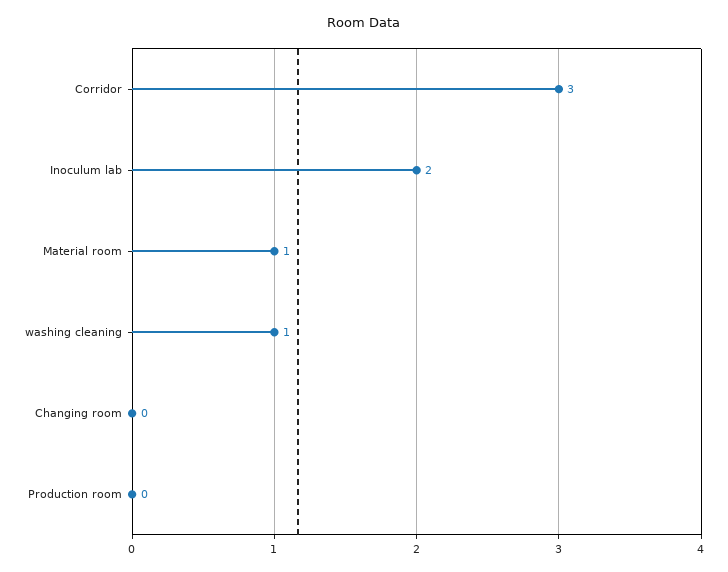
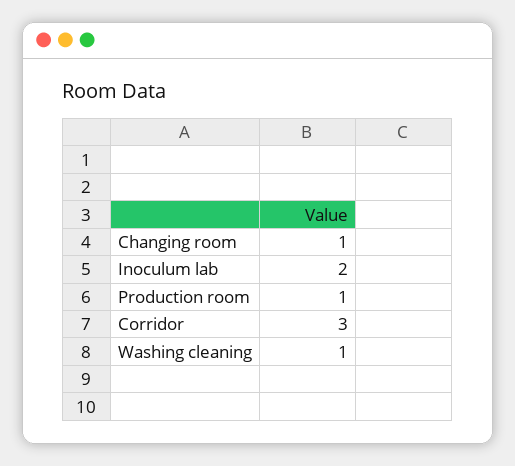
  {
    "Corridor": 3,
    "Inoculum lab": 2,
-   "Material room": 1,
    "washing cleaning": 1,
-   "Changing room": 0,
+   "Changing room": 1,
-   "Production room": 0
+   "Production room": 1
  }

